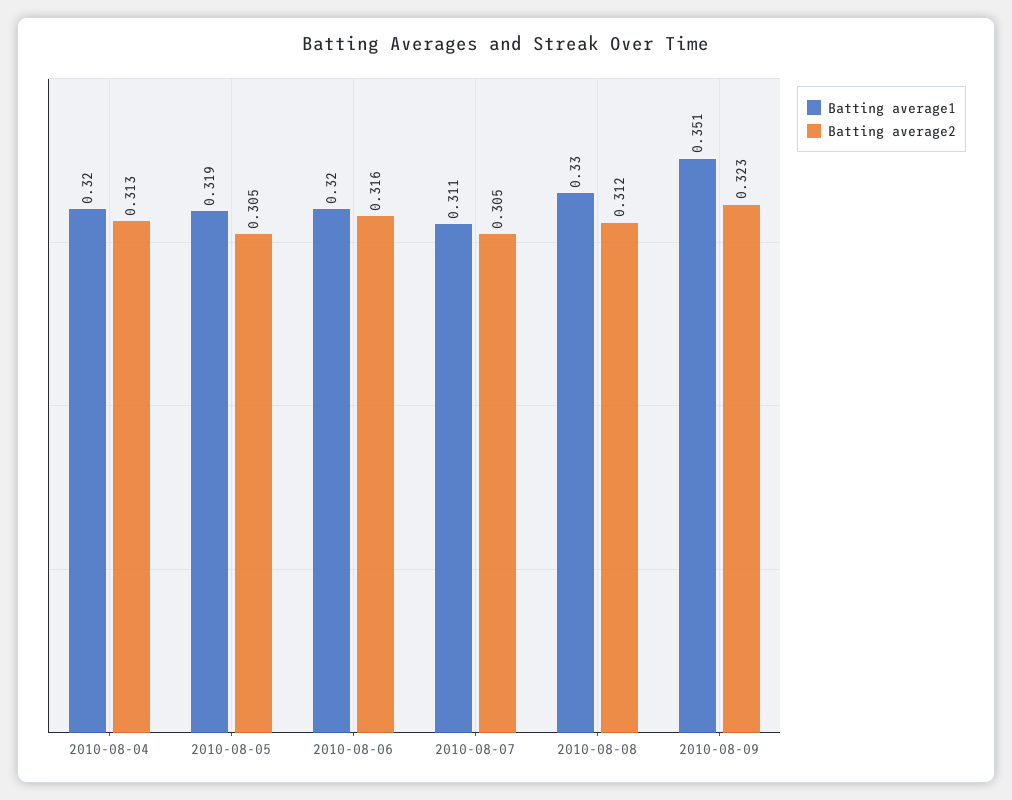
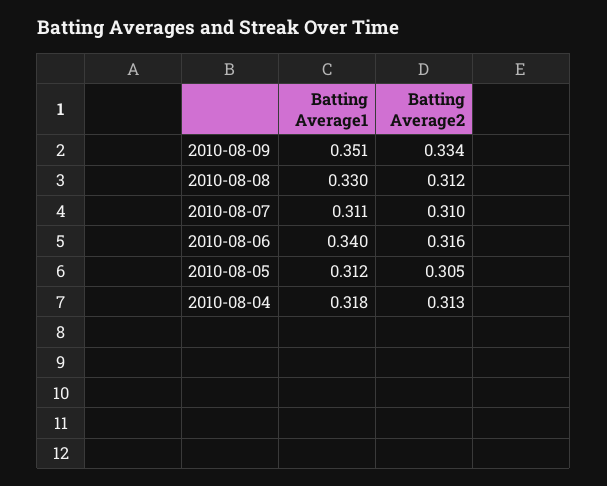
  {
    "Batting average1": {
-     "2010-08-04": 0.32,
+     "2010-08-04": 0.318,
-     "2010-08-05": 0.319,
+     "2010-08-05": 0.312,
-     "2010-08-06": 0.32,
+     "2010-08-06": 0.34,
      "2010-08-07": 0.311,
      "2010-08-08": 0.33,
      "2010-08-09": 0.351
    },
    "Batting average2": {
      "2010-08-04": 0.313,
      "2010-08-05": 0.305,
      "2010-08-06": 0.316,
-     "2010-08-07": 0.305,
+     "2010-08-07": 0.31,
      "2010-08-08": 0.312,
-     "2010-08-09": 0.323
+     "2010-08-09": 0.334
    }
  }

